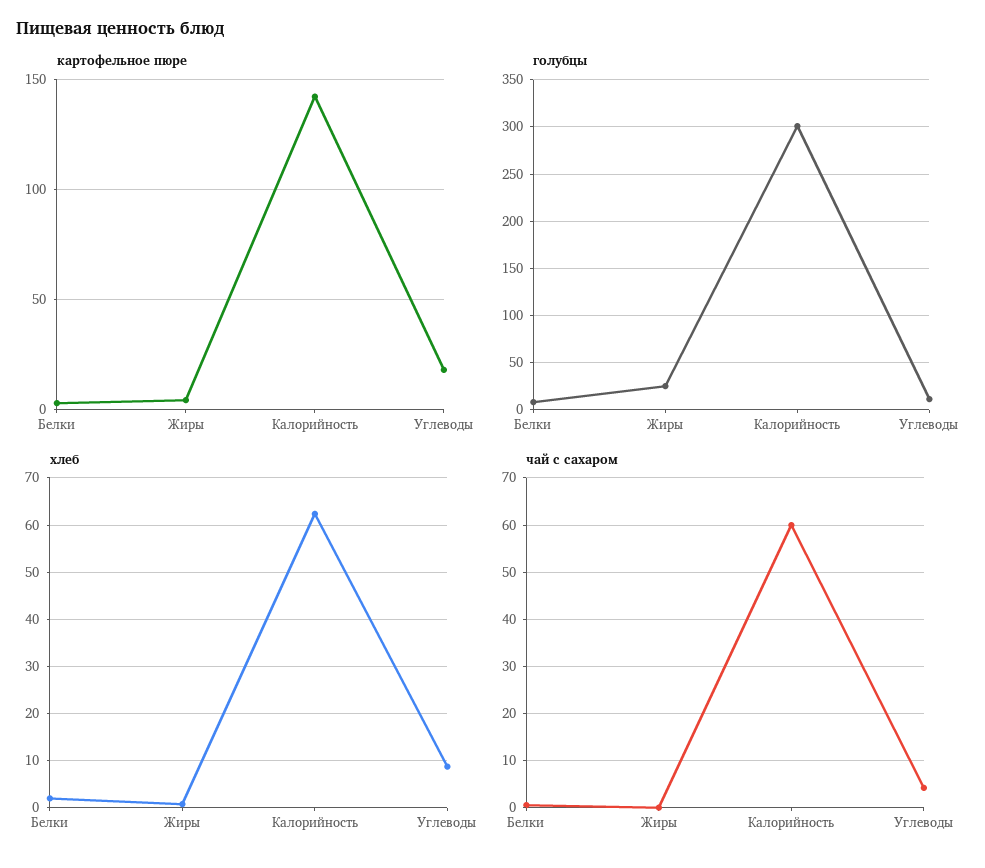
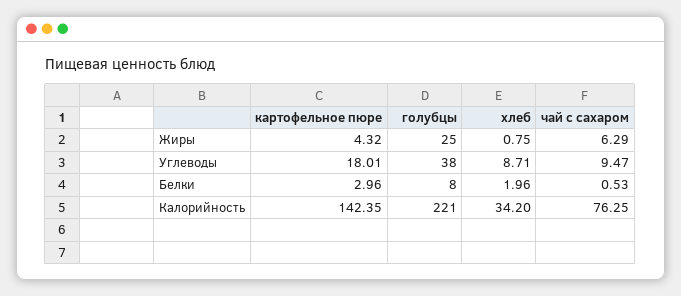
  {
    "картофельное пюре": {
      "Белки": 2.96,
      "Жиры": 4.32,
      "Калорийность": 142.35,
      "Углеводы": 18.01
    },
    "голубцы": {
      "Белки": 8,
      "Жиры": 25,
-     "Калорийность": 300,
+     "Калорийность": 221,
-     "Углеводы": 10
+     "Углеводы": 38
    },
    "хлеб": {
      "Белки": 1.96,
      "Жиры": 0.75,
-     "Калорийность": 62,
+     "Калорийность": 34.2,
      "Углеводы": 8.71
    },
    "чай с сахаром": {
      "Белки": 0.53,
-     "Жиры": 0,
+     "Жиры": 6.29,
-     "Калорийность": 60,
+     "Калорийность": 76.25,
-     "Углеводы": 4
+     "Углеводы": 9.47
    }
  }

